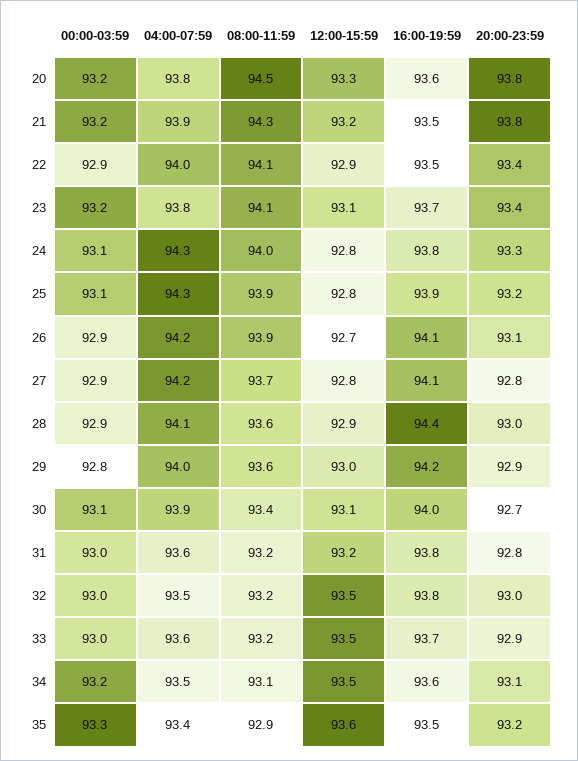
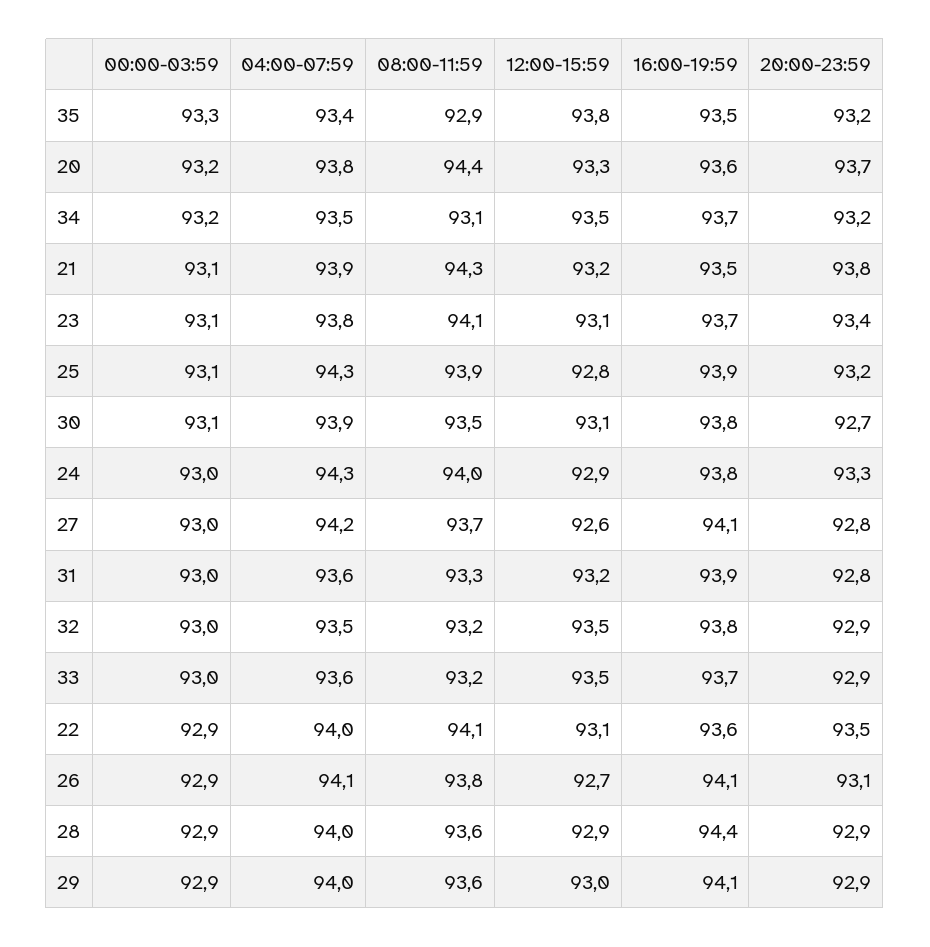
  {
    "00:00-03:59": {
      "20": 93.2,
-     "21": 93.2,
+     "21": 93.1,
      "22": 92.9,
-     "23": 93.2,
+     "23": 93.1,
-     "24": 93.1,
+     "24": 93,
      "25": 93.1,
      "26": 92.9,
-     "27": 92.9,
+     "27": 93,
      "28": 92.9,
-     "29": 92.8,
+     "29": 92.9,
      "30": 93.1,
      "31": 93,
      "32": 93,
      "33": 93,
      "34": 93.2,
      "35": 93.3
    },
    "04:00-07:59": {
      "20": 93.8,
      "21": 93.9,
      "22": 94,
      "23": 93.8,
      "24": 94.3,
      "25": 94.3,
-     "26": 94.2,
+     "26": 94.1,
      "27": 94.2,
-     "28": 94.1,
+     "28": 94,
      "29": 94,
      "30": 93.9,
      "31": 93.6,
      "32": 93.5,
      "33": 93.6,
      "34": 93.5,
      "35": 93.4
    },
    "08:00-11:59": {
-     "20": 94.5,
+     "20": 94.4,
      "21": 94.3,
      "22": 94.1,
      "23": 94.1,
      "24": 94,
      "25": 93.9,
-     "26": 93.9,
+     "26": 93.8,
      "27": 93.7,
      "28": 93.6,
      "29": 93.6,
-     "30": 93.4,
+     "30": 93.5,
-     "31": 93.2,
+     "31": 93.3,
      "32": 93.2,
      "33": 93.2,
      "34": 93.1,
      "35": 92.9
    },
    "12:00-15:59": {
      "20": 93.3,
      "21": 93.2,
-     "22": 92.9,
+     "22": 93.1,
      "23": 93.1,
-     "24": 92.8,
+     "24": 92.9,
      "25": 92.8,
      "26": 92.7,
-     "27": 92.8,
+     "27": 92.6,
      "28": 92.9,
      "29": 93,
      "30": 93.1,
      "31": 93.2,
      "32": 93.5,
      "33": 93.5,
      "34": 93.5,
-     "35": 93.6
+     "35": 93.8
    },
    "16:00-19:59": {
      "20": 93.6,
      "21": 93.5,
-     "22": 93.5,
+     "22": 93.6,
      "23": 93.7,
      "24": 93.8,
      "25": 93.9,
      "26": 94.1,
      "27": 94.1,
      "28": 94.4,
-     "29": 94.2,
+     "29": 94.1,
-     "30": 94,
+     "30": 93.8,
-     "31": 93.8,
+     "31": 93.9,
      "32": 93.8,
      "33": 93.7,
-     "34": 93.6,
+     "34": 93.7,
      "35": 93.5
    },
    "20:00-23:59": {
-     "20": 93.8,
+     "20": 93.7,
      "21": 93.8,
-     "22": 93.4,
+     "22": 93.5,
      "23": 93.4,
      "24": 93.3,
      "25": 93.2,
      "26": 93.1,
      "27": 92.8,
-     "28": 93,
+     "28": 92.9,
      "29": 92.9,
      "30": 92.7,
      "31": 92.8,
-     "32": 93,
+     "32": 92.9,
      "33": 92.9,
-     "34": 93.1,
+     "34": 93.2,
      "35": 93.2
    }
  }

